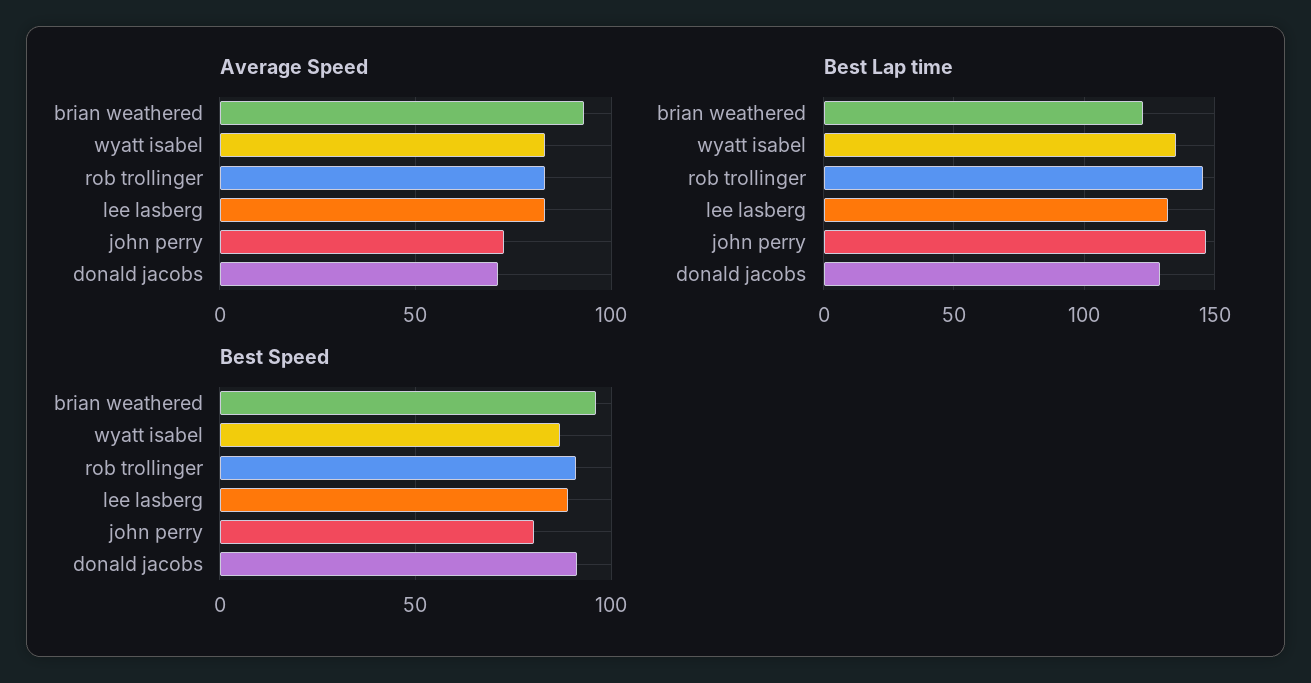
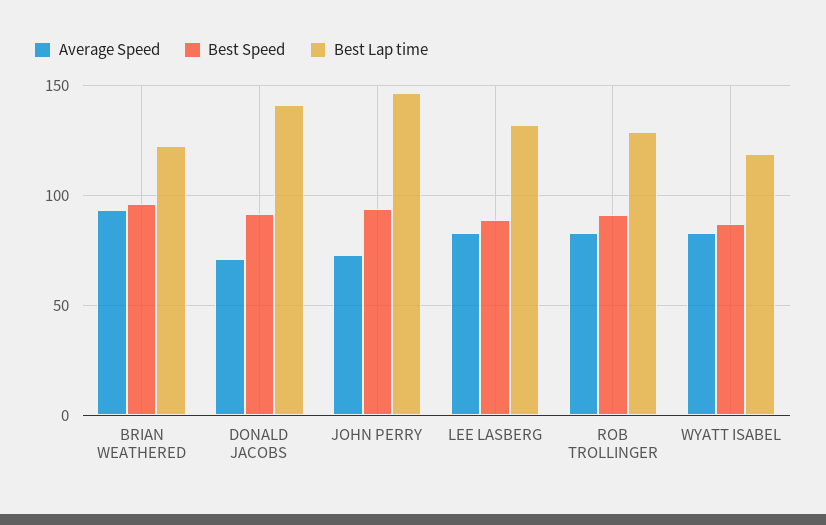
  {
    "Average Speed": {
      "brian weathered": 95,
      "wyatt isabel": 85,
      "rob trollinger": 85,
      "lee lasberg": 85,
      "john perry": 75,
      "donald jacobs": 70
    },
    "Best Lap time": {
      "brian weathered": 120,
-     "wyatt isabel": 135,
+     "wyatt isabel": 120,
-     "rob trollinger": 145,
+     "rob trollinger": 130,
      "lee lasberg": 130,
      "john perry": 145,
-     "donald jacobs": 130
+     "donald jacobs": 140
    },
    "Best Speed": {
      "brian weathered": 95,
      "wyatt isabel": 85,
      "rob trollinger": 90,
      "lee lasberg": 90,
-     "john perry": 80,
+     "john perry": 95,
      "donald jacobs": 90
    }
  }

